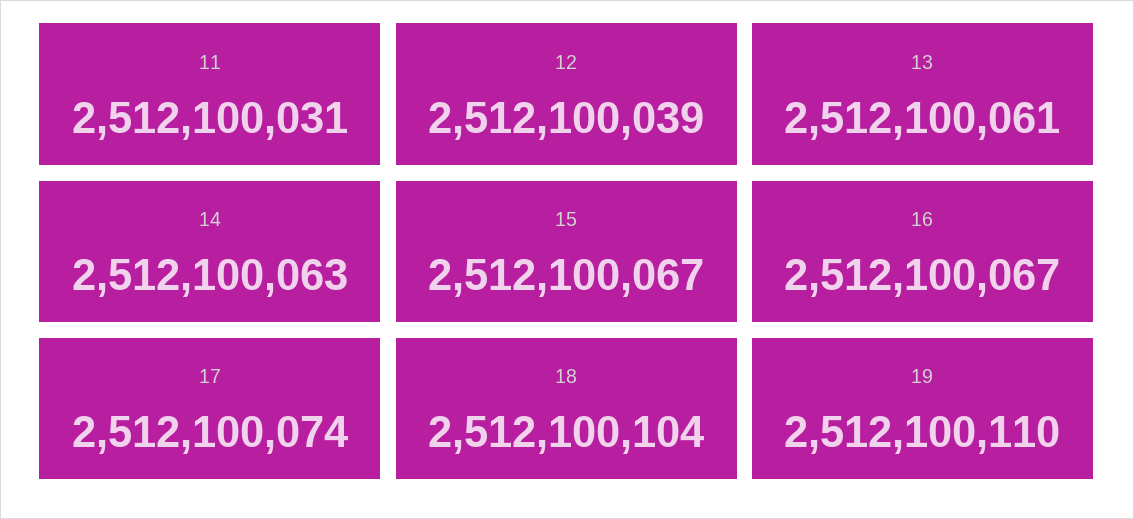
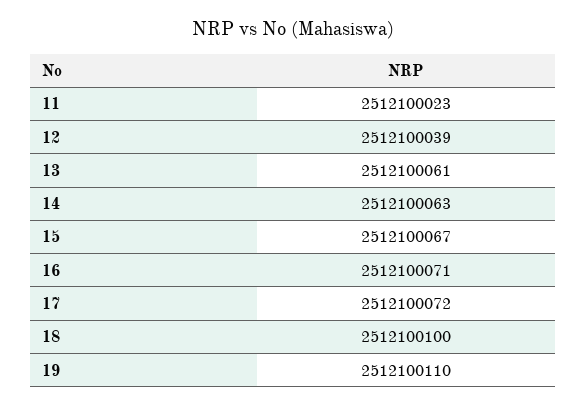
  {
-   "11": 2512100031,
+   "11": 2512100023,
    "12": 2512100039,
    "13": 2512100061,
    "14": 2512100063,
    "15": 2512100067,
-   "16": 2512100067,
+   "16": 2512100071,
-   "17": 2512100074,
+   "17": 2512100072,
-   "18": 2512100104,
+   "18": 2512100100,
    "19": 2512100110
  }

